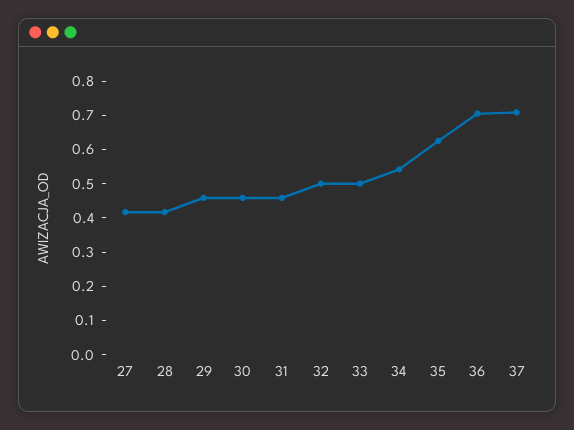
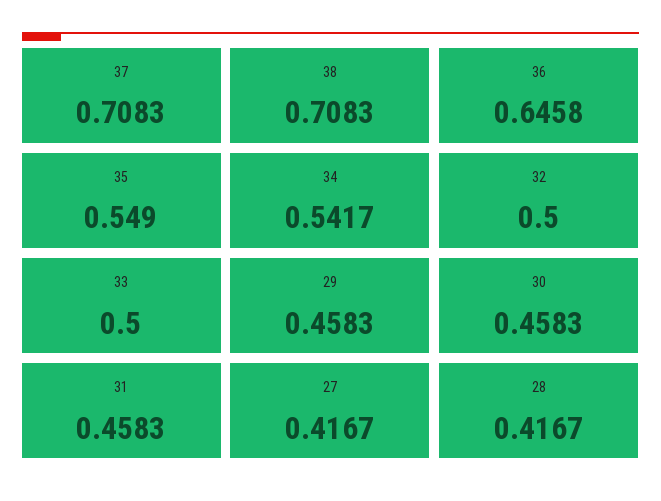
  {
    "27": 0.4167,
    "28": 0.4167,
    "29": 0.4583,
    "30": 0.4583,
    "31": 0.4583,
    "32": 0.5,
    "33": 0.5,
    "34": 0.5417,
-   "35": 0.625,
+   "35": 0.549,
-   "36": 0.7,
+   "36": 0.6458,
-   "37": 0.7083
+   "37": 0.7083,
+   "38": 0.7083
  }

